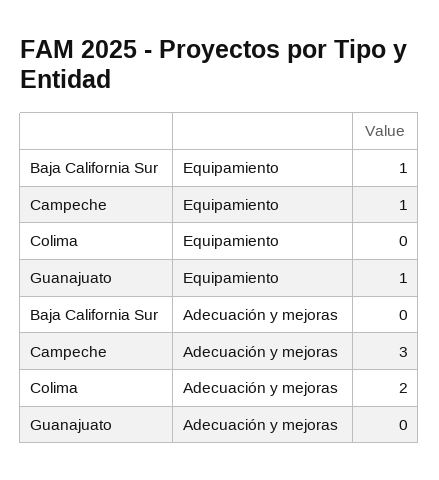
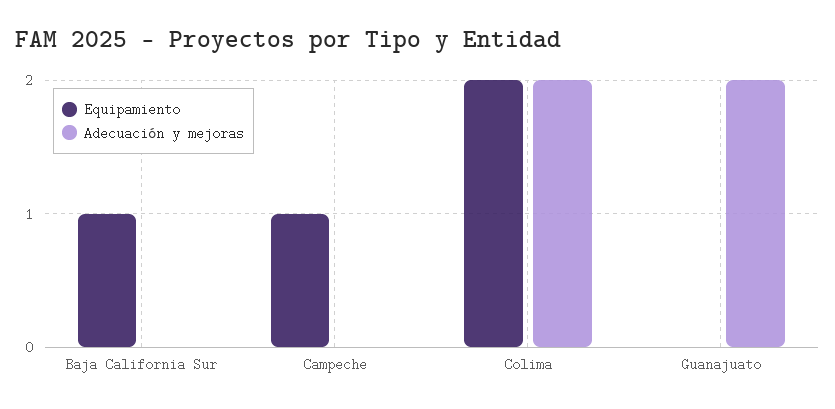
  {
    "Equipamiento": {
      "Baja California Sur": 1,
      "Campeche": 1,
-     "Colima": 0,
+     "Colima": 2,
-     "Guanajuato": 1
+     "Guanajuato": 0
    },
    "Adecuación y mejoras": {
      "Baja California Sur": 0,
-     "Campeche": 3,
+     "Campeche": 0,
      "Colima": 2,
-     "Guanajuato": 0
+     "Guanajuato": 2
    }
  }

